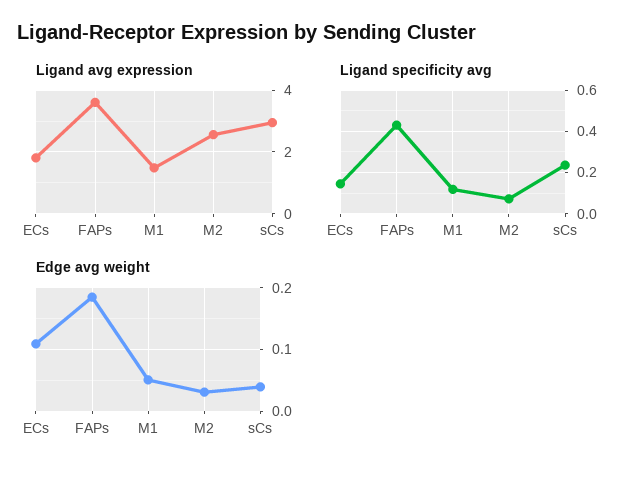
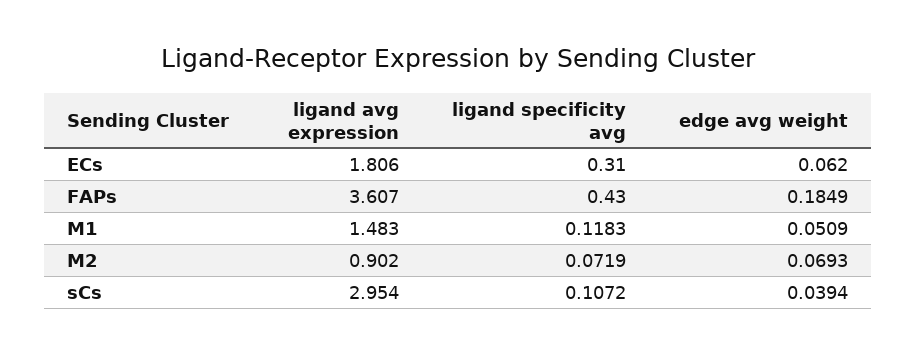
  {
    "Ligand avg expression": {
      "ECs": 1.806,
      "FAPs": 3.607,
      "M1": 1.483,
-     "M2": 2.6,
+     "M2": 0.902,
      "sCs": 2.954
    },
    "Ligand specificity avg": {
-     "ECs": 0.15,
+     "ECs": 0.31,
      "FAPs": 0.43,
      "M1": 0.1183,
      "M2": 0.0719,
-     "sCs": 0.25
+     "sCs": 0.1072
    },
    "Edge avg weight": {
-     "ECs": 0.11,
+     "ECs": 0.062,
      "FAPs": 0.1849,
      "M1": 0.0509,
-     "M2": 0.03,
+     "M2": 0.0693,
      "sCs": 0.0394
    }
  }

